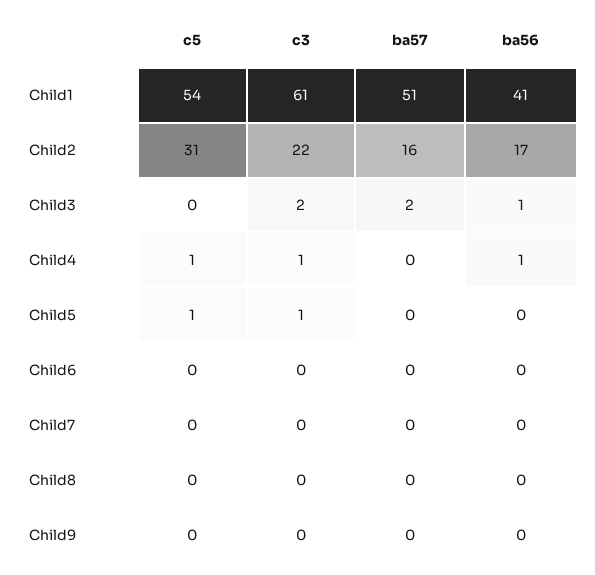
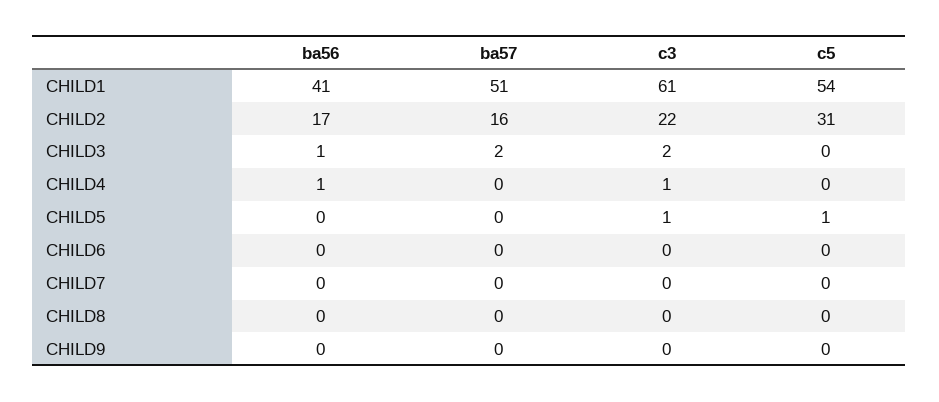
  {
    "c5": {
      "Child1": 54,
      "Child2": 31,
      "Child3": 0,
-     "Child4": 1,
+     "Child4": 0,
      "Child5": 1,
      "Child6": 0,
      "Child7": 0,
      "Child8": 0,
      "Child9": 0
    },
    "c3": {
      "Child1": 61,
      "Child2": 22,
      "Child3": 2,
      "Child4": 1,
      "Child5": 1,
      "Child6": 0,
      "Child7": 0,
      "Child8": 0,
      "Child9": 0
    },
    "ba57": {
      "Child1": 51,
      "Child2": 16,
      "Child3": 2,
      "Child4": 0,
      "Child5": 0,
      "Child6": 0,
      "Child7": 0,
      "Child8": 0,
      "Child9": 0
    },
    "ba56": {
      "Child1": 41,
      "Child2": 17,
      "Child3": 1,
      "Child4": 1,
      "Child5": 0,
      "Child6": 0,
      "Child7": 0,
      "Child8": 0,
      "Child9": 0
    }
  }

